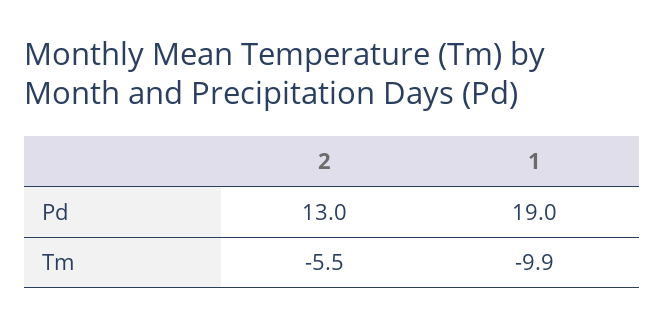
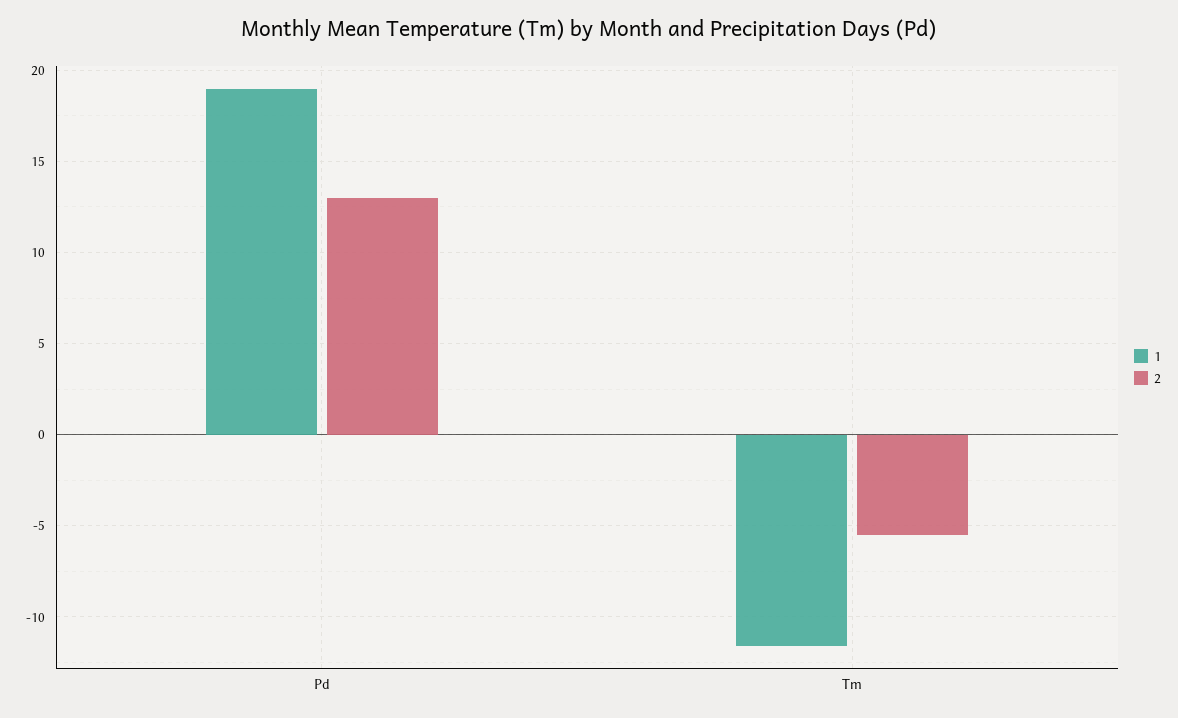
  {
    "2": {
      "Pd": 13,
      "Tm": -5.5
    },
    "1": {
      "Pd": 19,
-     "Tm": -9.9
+     "Tm": -11.5
    }
  }

